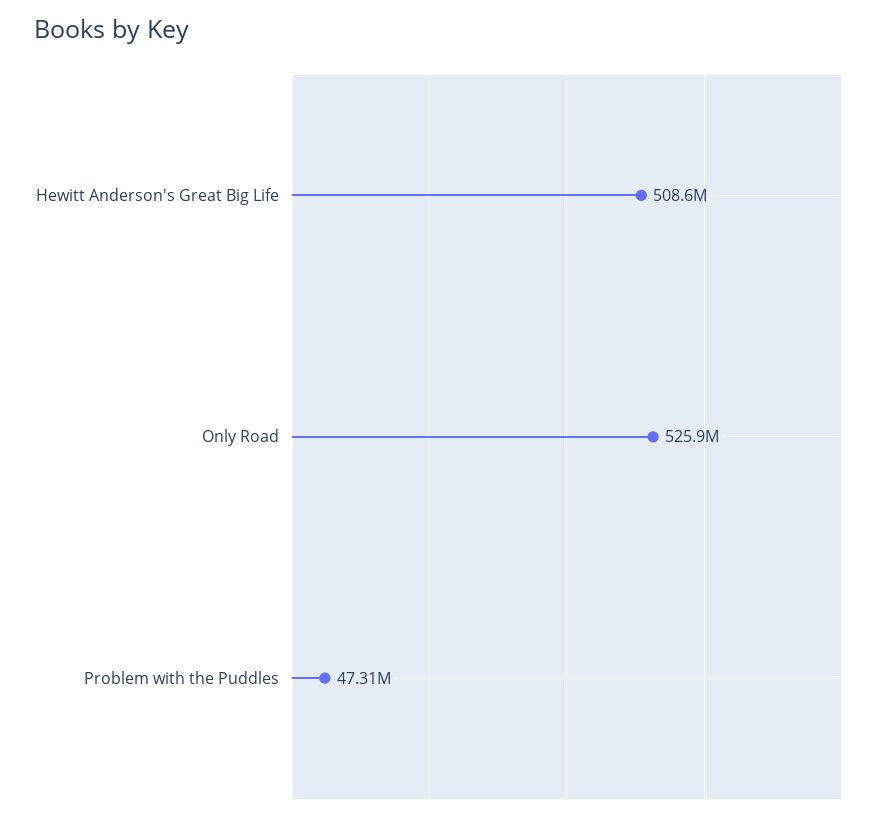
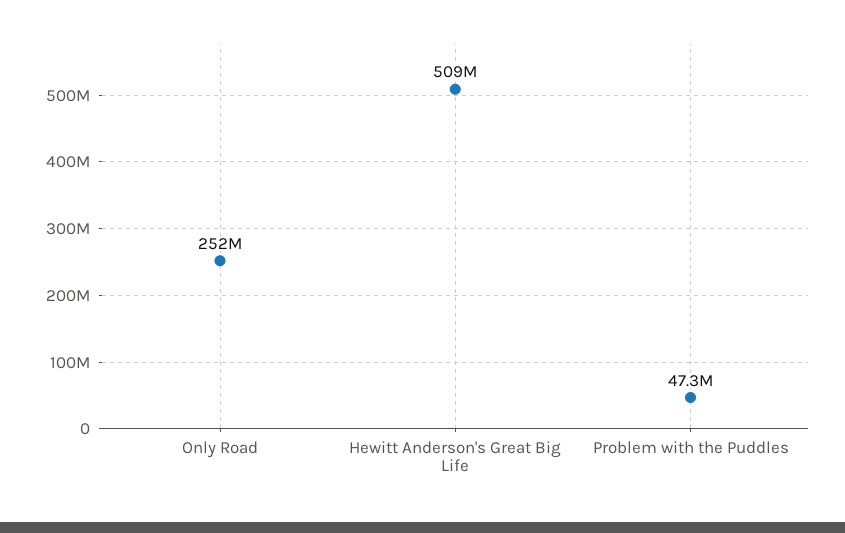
  {
    "Hewitt Anderson's Great Big Life": 508600000,
-   "Only Road": 525900000,
+   "Only Road": 252000000,
    "Problem with the Puddles": 47310000
  }

